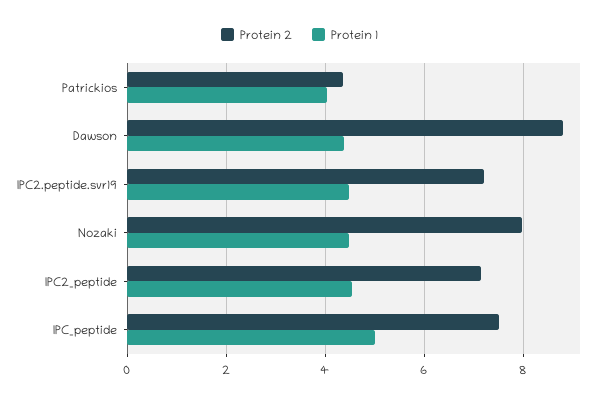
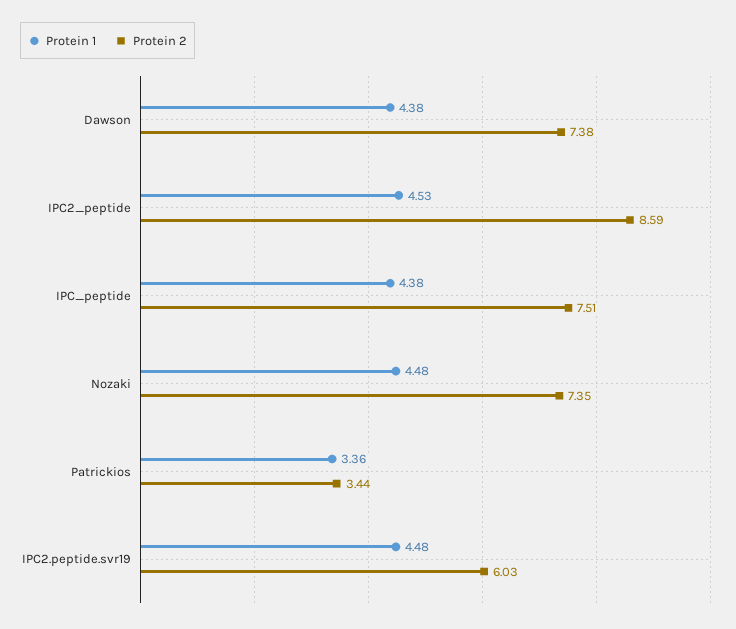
  {
    "Protein 2": {
-     "Patrickios": 4.4,
+     "Patrickios": 3.44,
-     "Dawson": 8.8,
+     "Dawson": 7.38,
-     "IPC2.peptide.svr19": 7.2,
+     "IPC2.peptide.svr19": 6.03,
-     "Nozaki": 8,
+     "Nozaki": 7.35,
-     "IPC2_peptide": 7.2,
+     "IPC2_peptide": 8.59,
      "IPC_peptide": 7.51
    },
    "Protein 1": {
-     "Patrickios": 4,
+     "Patrickios": 3.36,
      "Dawson": 4.38,
      "IPC2.peptide.svr19": 4.48,
      "Nozaki": 4.48,
      "IPC2_peptide": 4.53,
-     "IPC_peptide": 5
+     "IPC_peptide": 4.38
    }
  }

